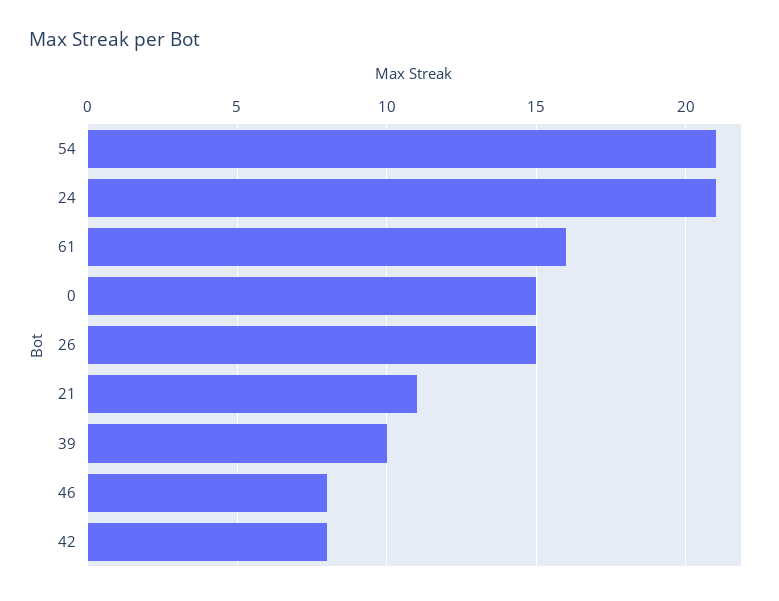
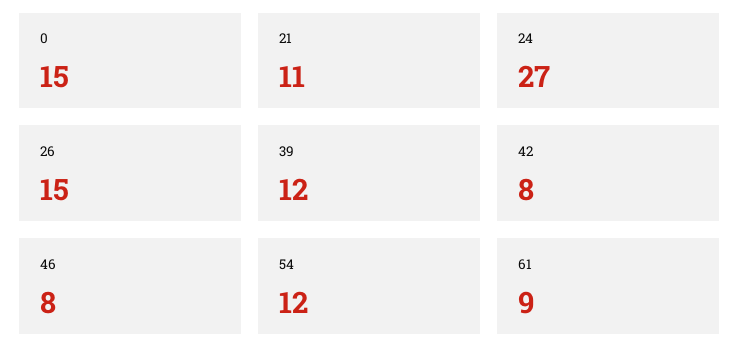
  {
-   "54": 21,
+   "54": 12,
-   "24": 21,
+   "24": 27,
-   "61": 16,
+   "61": 9,
    "0": 15,
    "26": 15,
    "21": 11,
-   "39": 10,
+   "39": 12,
    "46": 8,
    "42": 8
  }

